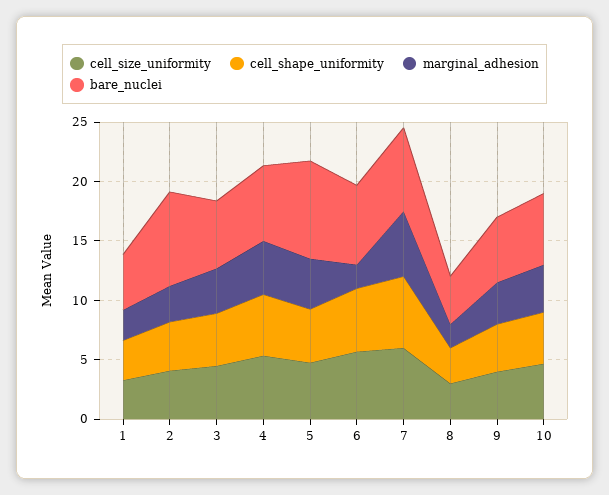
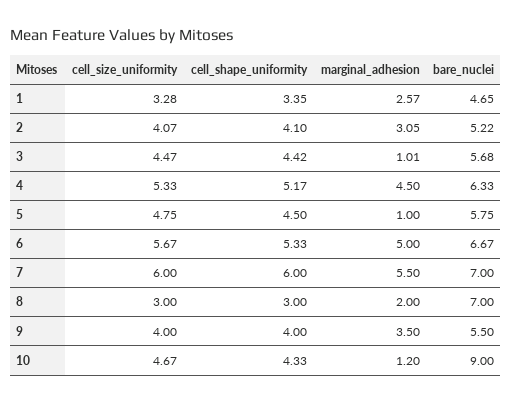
  {
    "cell_size_uniformity": {
      "1": 3.28,
      "2": 4.07,
      "3": 4.47,
      "4": 5.33,
      "5": 4.75,
      "6": 5.67,
      "7": 6,
      "8": 3,
      "9": 4,
      "10": 4.67
    },
    "cell_shape_uniformity": {
      "1": 3.35,
      "2": 4.1,
      "3": 4.42,
      "4": 5.17,
      "5": 4.5,
      "6": 5.33,
      "7": 6,
      "8": 3,
      "9": 4,
      "10": 4.33
    },
    "marginal_adhesion": {
      "1": 2.57,
      "2": 3.05,
-     "3": 4,
+     "3": 1.01,
      "4": 4.5,
-     "5": 4,
+     "5": 1,
-     "6": 2,
+     "6": 5,
      "7": 5.5,
      "8": 2,
      "9": 3.5,
-     "10": 4
+     "10": 1.2
    },
    "bare_nuclei": {
      "1": 4.65,
-     "2": 8,
+     "2": 5.22,
      "3": 5.68,
      "4": 6.33,
-     "5": 8,
+     "5": 5.75,
      "6": 6.67,
      "7": 7,
-     "8": 4,
+     "8": 7,
      "9": 5.5,
-     "10": 6
+     "10": 9
    }
  }

